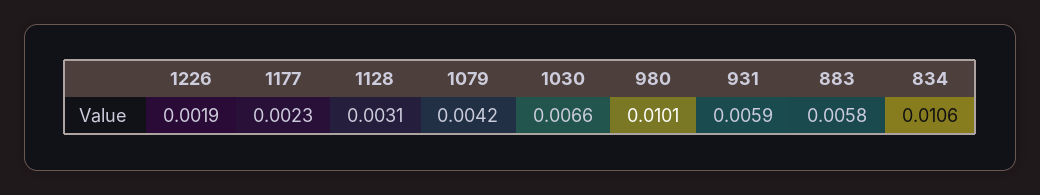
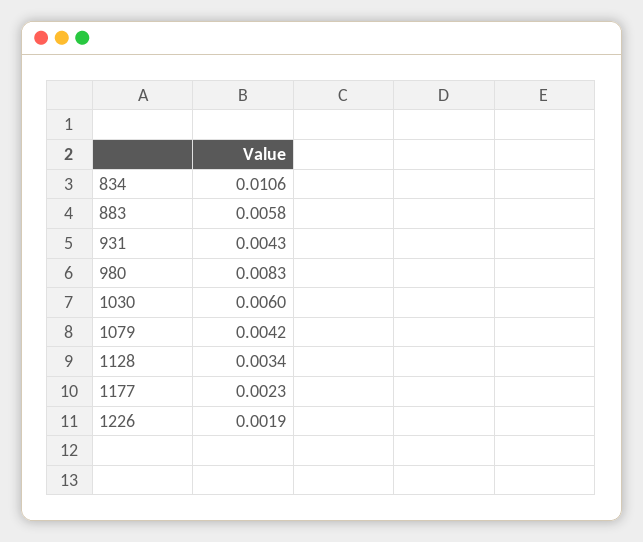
  {
    "1226": 0.0019,
    "1177": 0.0023,
-   "1128": 0.0031,
+   "1128": 0.0034,
    "1079": 0.0042,
-   "1030": 0.0066,
+   "1030": 0.006,
-   "980": 0.0101,
+   "980": 0.0083,
-   "931": 0.0059,
+   "931": 0.0043,
    "883": 0.0058,
    "834": 0.0106
  }

